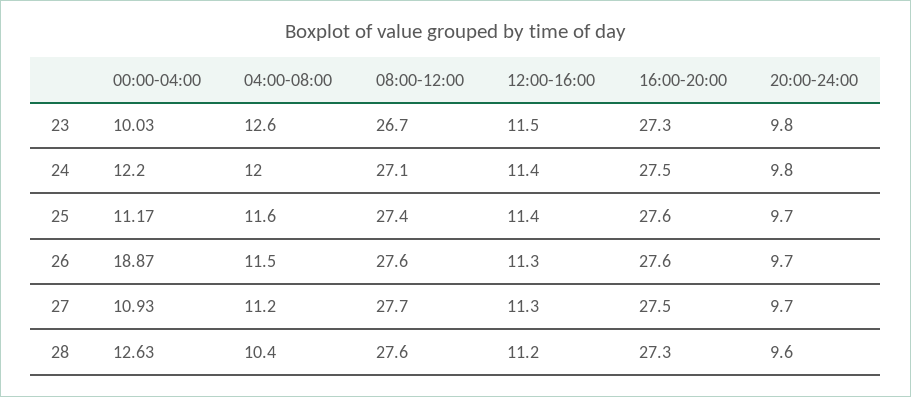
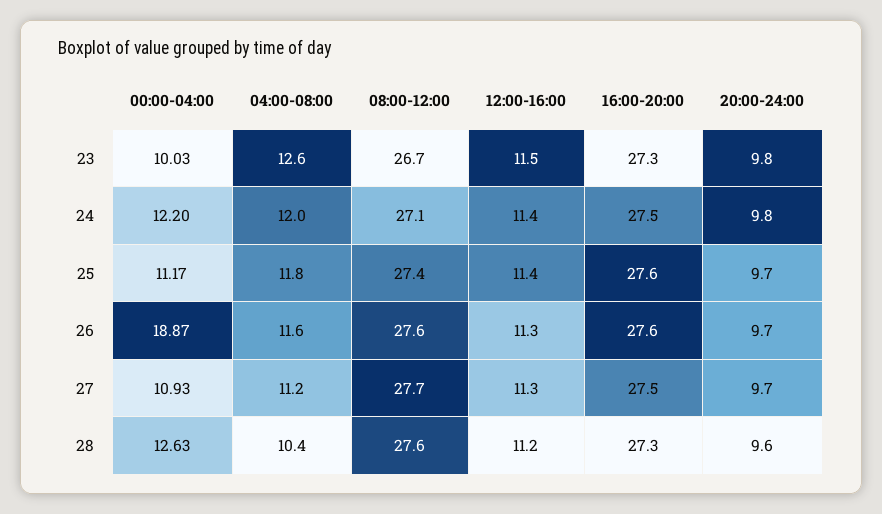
  {
    "00:00-04:00": {
      "23": 10.03,
      "24": 12.2,
      "25": 11.17,
      "26": 18.87,
      "27": 10.93,
      "28": 12.63
    },
    "04:00-08:00": {
      "23": 12.6,
      "24": 12,
-     "25": 11.6,
+     "25": 11.8,
-     "26": 11.5,
+     "26": 11.6,
      "27": 11.2,
      "28": 10.4
    },
    "08:00-12:00": {
      "23": 26.7,
      "24": 27.1,
      "25": 27.4,
      "26": 27.6,
      "27": 27.7,
      "28": 27.6
    },
    "12:00-16:00": {
      "23": 11.5,
      "24": 11.4,
      "25": 11.4,
      "26": 11.3,
      "27": 11.3,
      "28": 11.2
    },
    "16:00-20:00": {
      "23": 27.3,
      "24": 27.5,
      "25": 27.6,
      "26": 27.6,
      "27": 27.5,
      "28": 27.3
    },
    "20:00-24:00": {
      "23": 9.8,
      "24": 9.8,
      "25": 9.7,
      "26": 9.7,
      "27": 9.7,
      "28": 9.6
    }
  }

